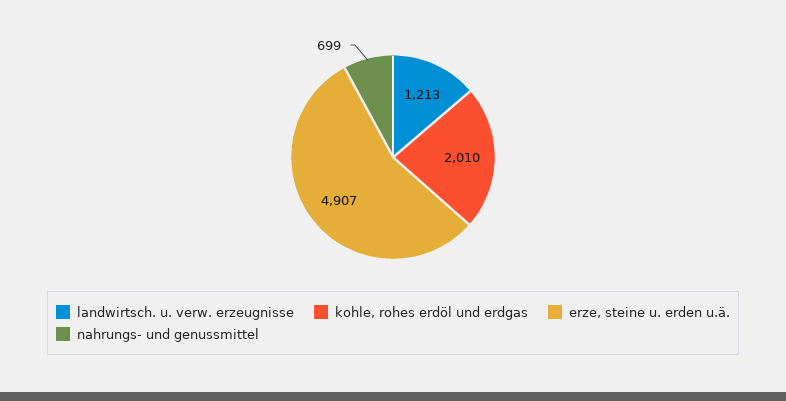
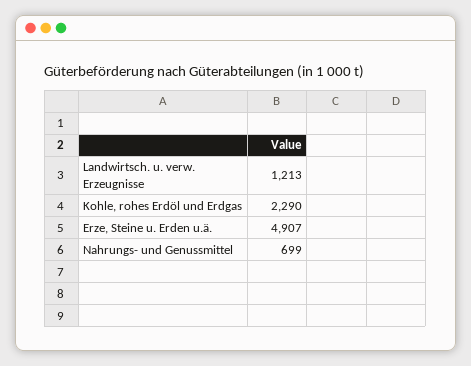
  {
    "landwirtsch. u. verw. erzeugnisse": 1213,
-   "kohle, rohes erdöl und erdgas": 2010,
+   "kohle, rohes erdöl und erdgas": 2290,
    "erze, steine u. erden u.ä.": 4907,
    "nahrungs- und genussmittel": 699
  }

